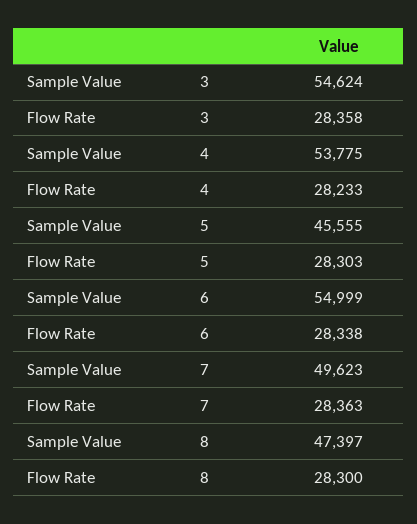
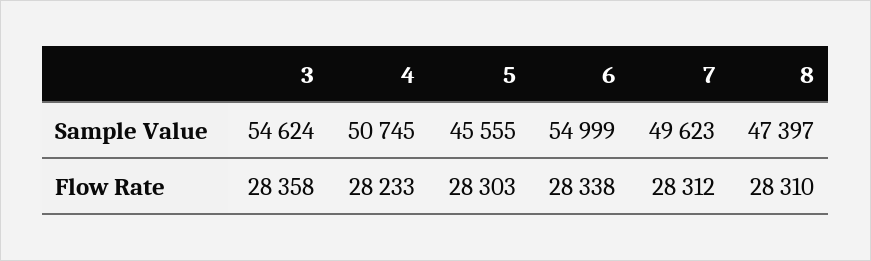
  {
    "Sample Value": {
      "3": 54624,
-     "4": 53775,
+     "4": 50745,
      "5": 45555,
      "6": 54999,
      "7": 49623,
      "8": 47397
    },
    "Flow Rate": {
      "3": 28358,
      "4": 28233,
      "5": 28303,
      "6": 28338,
-     "7": 28363,
+     "7": 28312,
-     "8": 28300
+     "8": 28310
    }
  }

